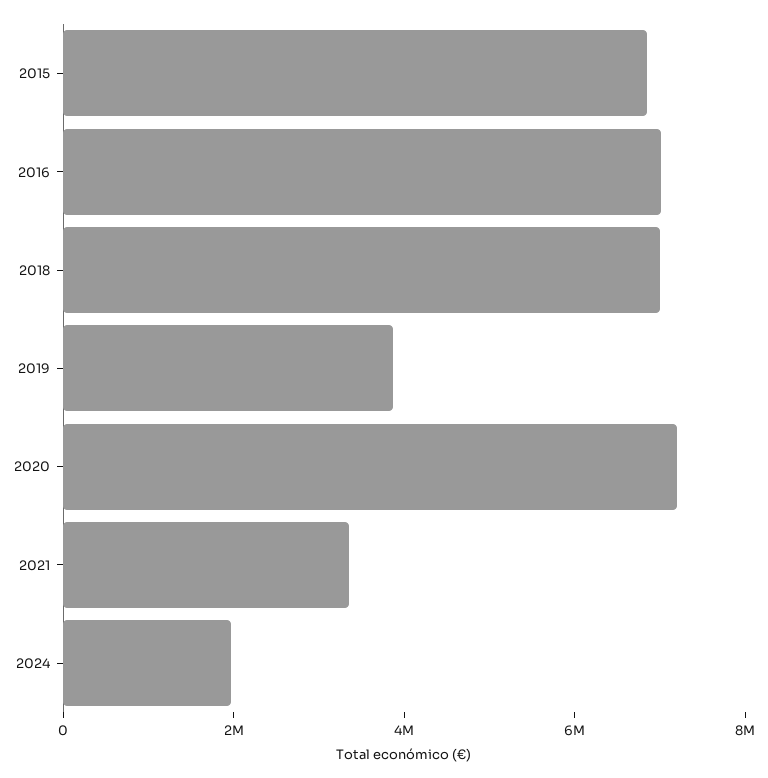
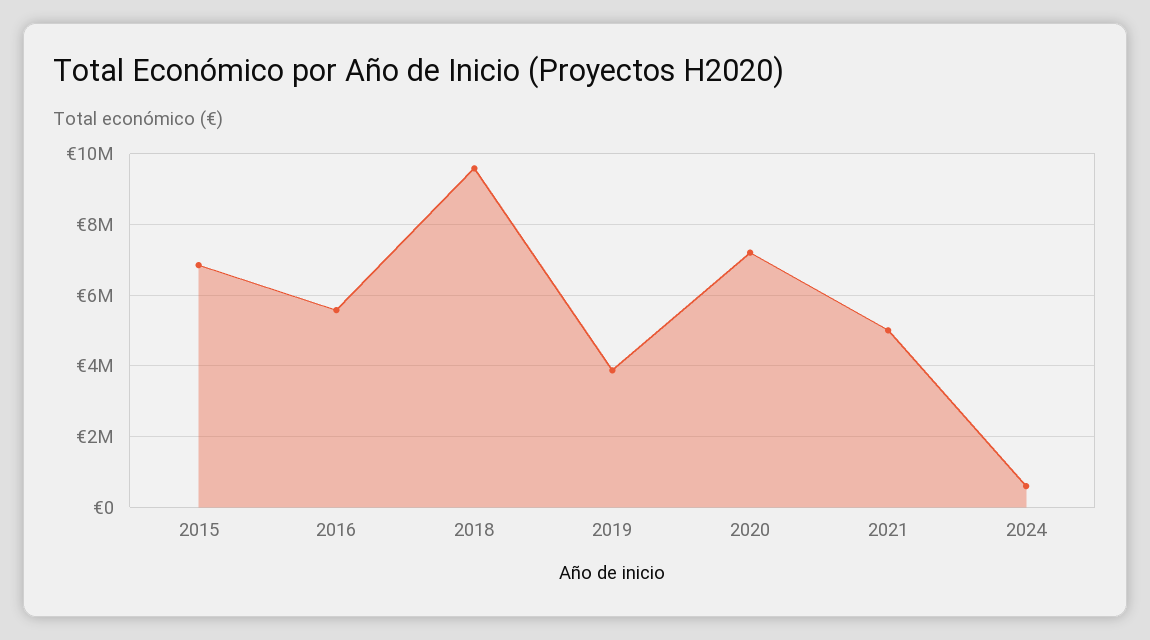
  {
    "2015": 6800000,
-   "2016": 7000000,
+   "2016": 5600000,
-   "2018": 7000000,
+   "2018": 9600000,
    "2019": 3800000,
    "2020": 7200000,
-   "2021": 3500000,
+   "2021": 5000000,
-   "2024": 2000000
+   "2024": 600000
  }

